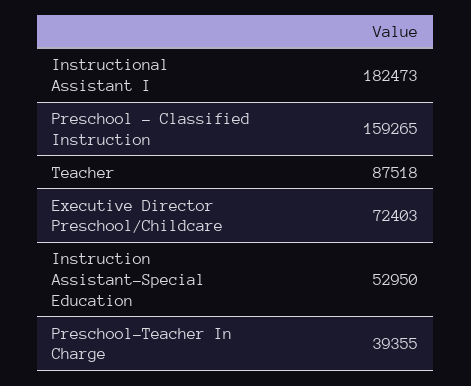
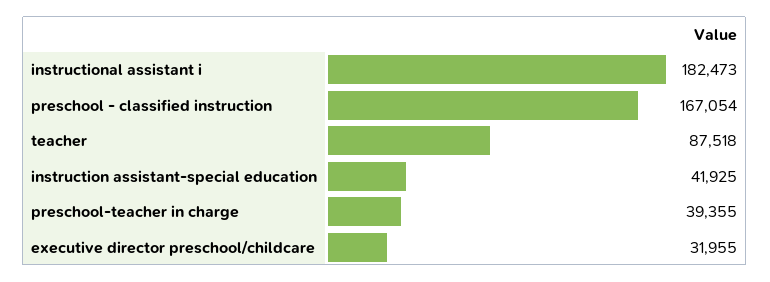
  {
    "Instructional Assistant I": 182473,
-   "Preschool - Classified Instruction": 159265,
+   "Preschool - Classified Instruction": 167054,
    "Teacher": 87518,
-   "Executive Director Preschool/Childcare": 72403,
+   "Executive Director Preschool/Childcare": 31955,
-   "Instruction Assistant-Special Education": 52950,
+   "Instruction Assistant-Special Education": 41925,
    "Preschool-Teacher In Charge": 39355
  }

